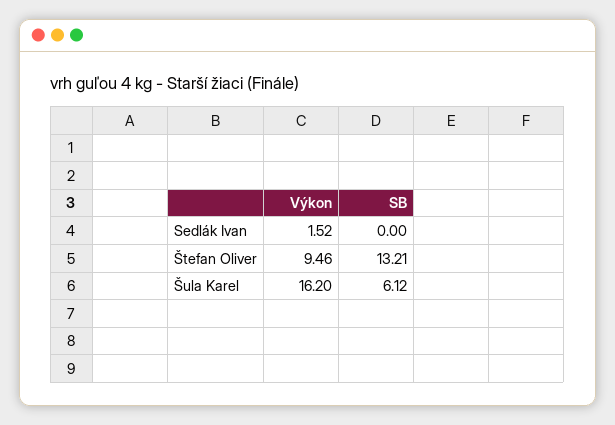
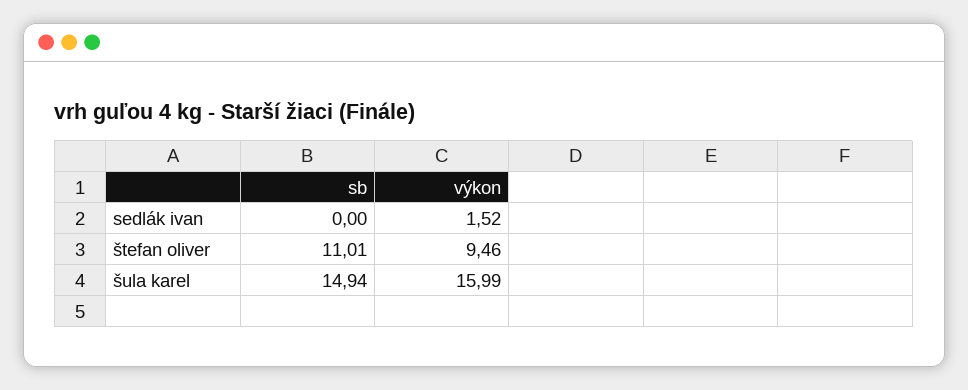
  {
    "Výkon": {
      "Sedlák Ivan": 1.52,
      "Štefan Oliver": 9.46,
-     "Šula Karel": 16.2
+     "Šula Karel": 15.99
    },
    "SB": {
      "Sedlák Ivan": 0,
-     "Štefan Oliver": 13.21,
+     "Štefan Oliver": 11.01,
-     "Šula Karel": 6.12
+     "Šula Karel": 14.94
    }
  }

